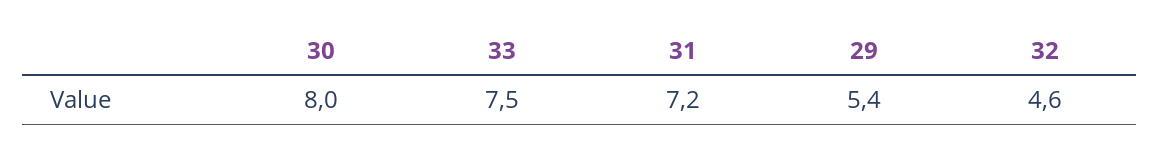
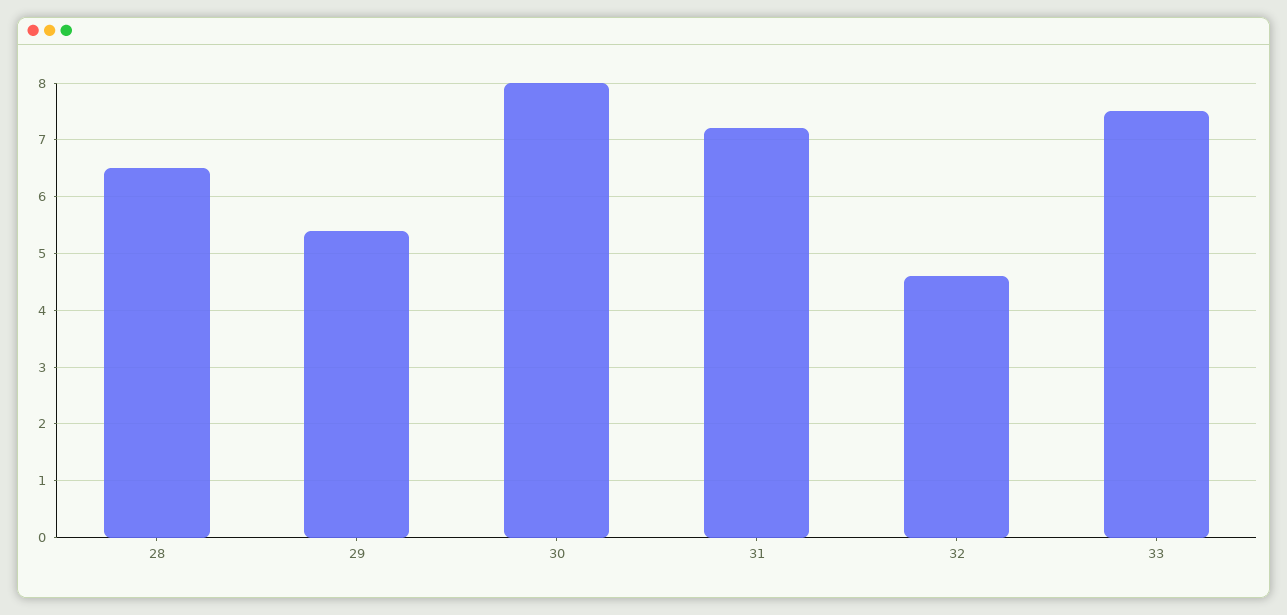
  {
    "30": 8,
    "33": 7.5,
    "31": 7.2,
    "29": 5.4,
-   "32": 4.6
+   "32": 4.6,
+   "28": 6.5
  }

